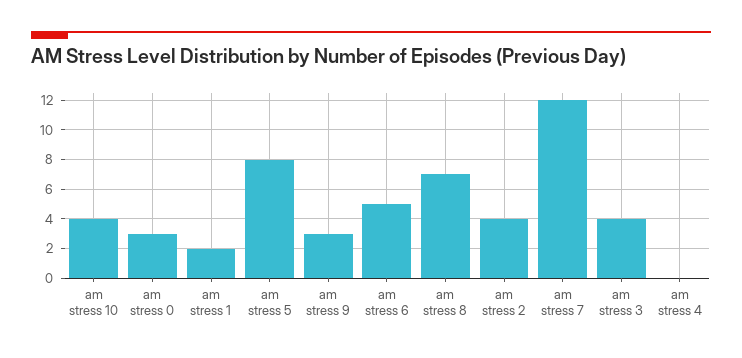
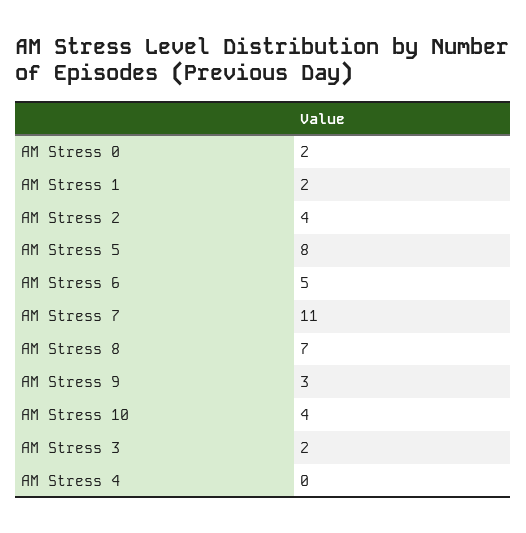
  {
    "am stress 10": 4,
-   "am stress 0": 3,
+   "am stress 0": 2,
    "am stress 1": 2,
    "am stress 5": 8,
    "am stress 9": 3,
    "am stress 6": 5,
    "am stress 8": 7,
    "am stress 2": 4,
-   "am stress 7": 12,
+   "am stress 7": 11,
-   "am stress 3": 4,
+   "am stress 3": 2,
    "am stress 4": 0
  }

